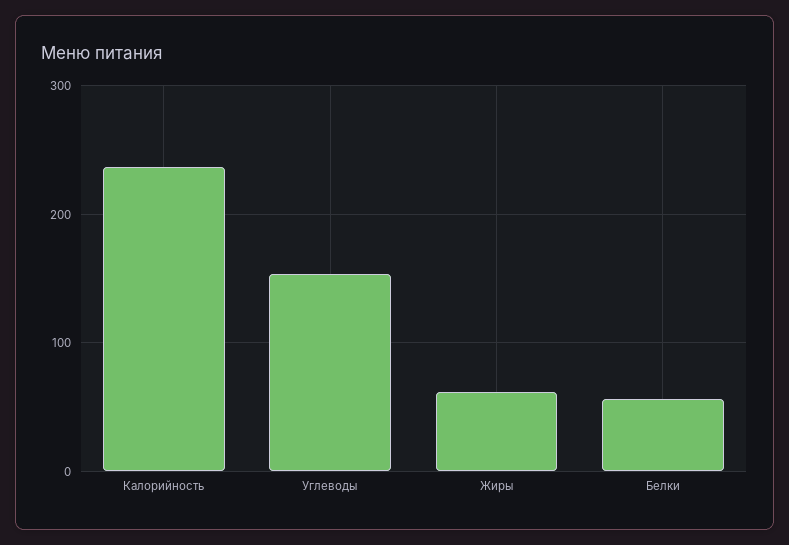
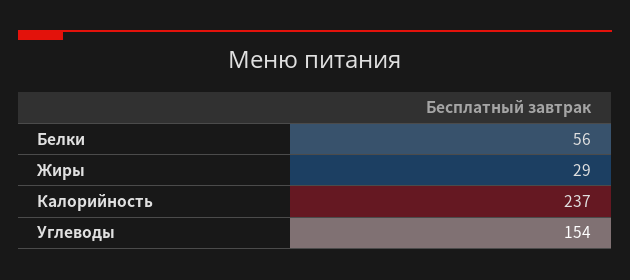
  {
    "Калорийность": 237,
    "Углеводы": 154,
-   "Жиры": 60,
+   "Жиры": 29,
    "Белки": 56
  }

